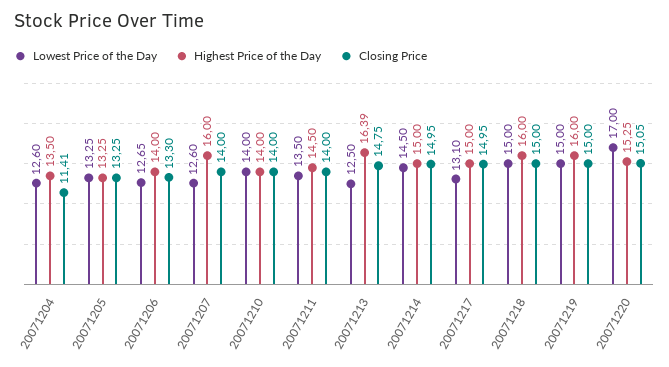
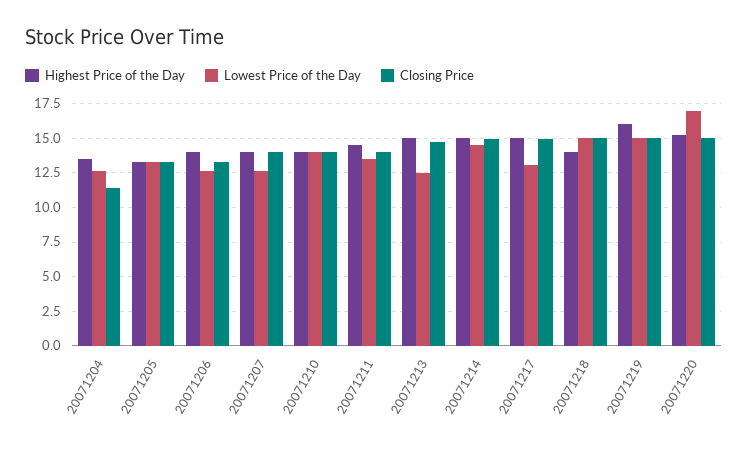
  {
    "Lowest Price of the Day": {
      "20071204": 12.6,
      "20071205": 13.25,
      "20071206": 12.65,
      "20071207": 12.6,
      "20071210": 14,
      "20071211": 13.5,
      "20071213": 12.5,
      "20071214": 14.5,
      "20071217": 13.1,
      "20071218": 15,
      "20071219": 15,
      "20071220": 17
    },
    "Highest Price of the Day": {
      "20071204": 13.5,
      "20071205": 13.25,
      "20071206": 14,
-     "20071207": 16,
+     "20071207": 14,
      "20071210": 14,
      "20071211": 14.5,
-     "20071213": 16.39,
+     "20071213": 15,
      "20071214": 15,
      "20071217": 15,
-     "20071218": 16,
+     "20071218": 14,
      "20071219": 16,
      "20071220": 15.25
    },
    "Closing Price": {
      "20071204": 11.41,
      "20071205": 13.25,
      "20071206": 13.3,
      "20071207": 14,
      "20071210": 14,
      "20071211": 14,
      "20071213": 14.75,
      "20071214": 14.95,
      "20071217": 14.95,
      "20071218": 15,
      "20071219": 15,
      "20071220": 15.05
    }
  }

